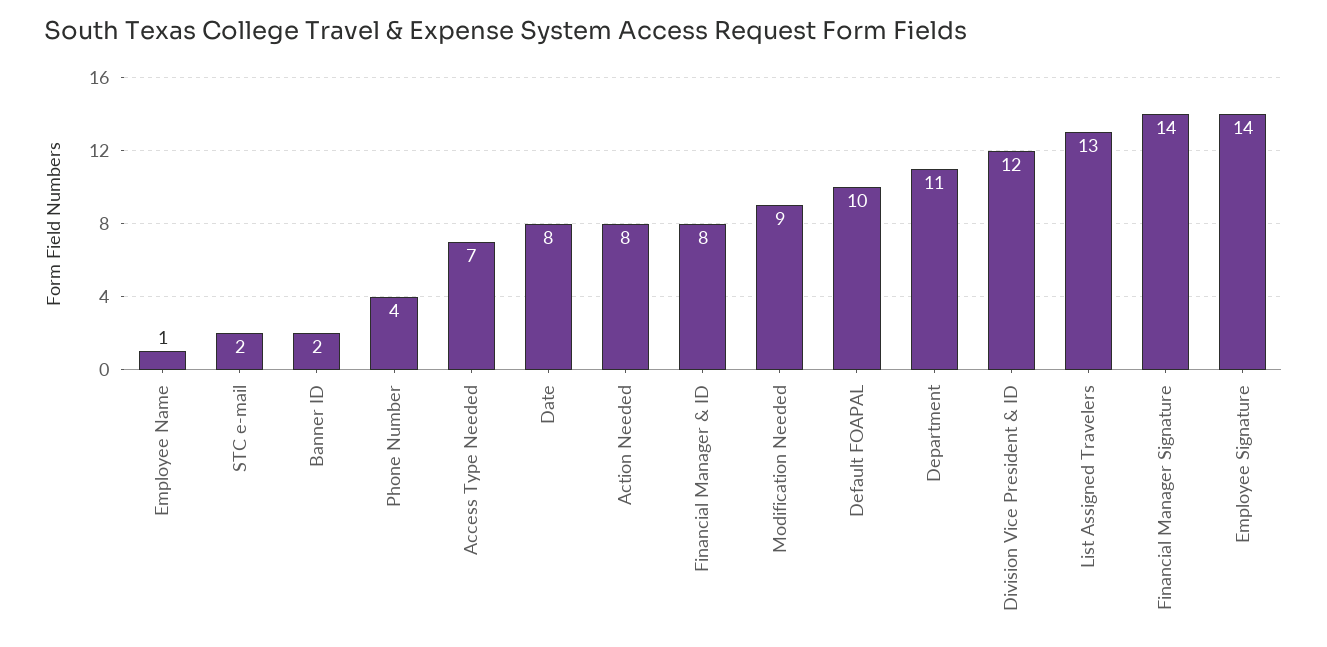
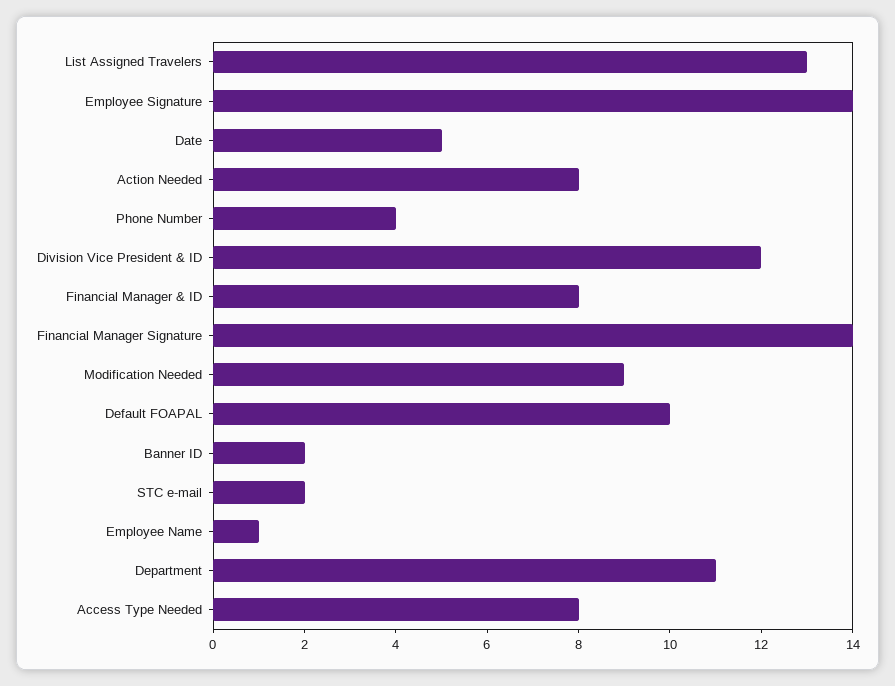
  {
    "Employee Name": 1,
    "STC e-mail": 2,
    "Banner ID": 2,
    "Phone Number": 4,
-   "Access Type Needed": 7,
+   "Access Type Needed": 8,
-   "Date": 8,
+   "Date": 5,
    "Action Needed": 8,
    "Financial Manager & ID": 8,
    "Modification Needed": 9,
    "Default FOAPAL": 10,
    "Department": 11,
    "Division Vice President & ID": 12,
    "List Assigned Travelers": 13,
    "Financial Manager Signature": 14,
    "Employee Signature": 14
  }

